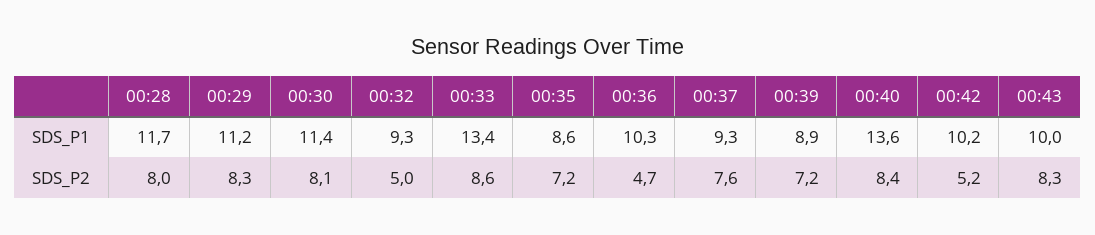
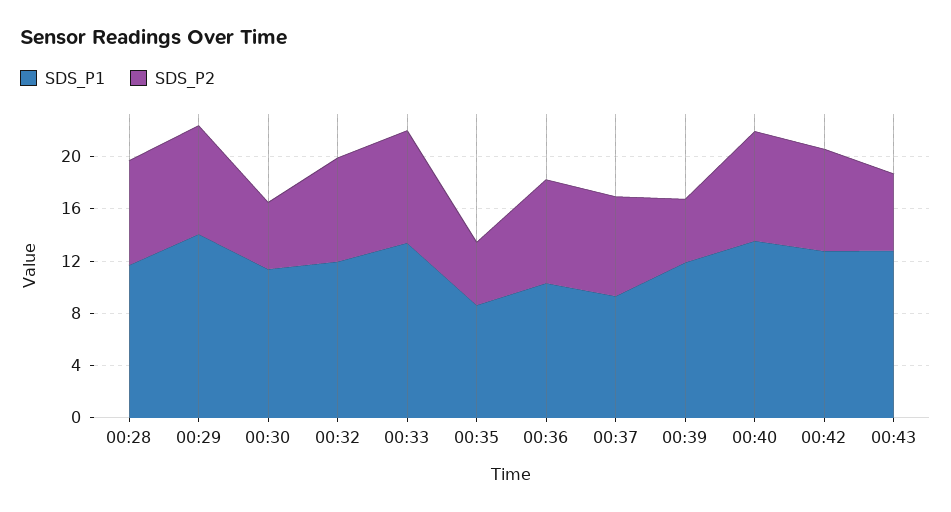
  {
    "SDS_P1": {
      "00:28": 11.7,
-     "00:29": 11.2,
+     "00:29": 14,
      "00:30": 11.4,
-     "00:32": 9.3,
+     "00:32": 12,
      "00:33": 13.4,
      "00:35": 8.6,
      "00:36": 10.3,
      "00:37": 9.3,
-     "00:39": 8.9,
+     "00:39": 12,
      "00:40": 13.6,
-     "00:42": 10.2,
+     "00:42": 13,
-     "00:43": 10
+     "00:43": 13
    },
    "SDS_P2": {
      "00:28": 8,
      "00:29": 8.3,
-     "00:30": 8.1,
+     "00:30": 5,
-     "00:32": 5,
+     "00:32": 8,
      "00:33": 8.6,
-     "00:35": 7.2,
+     "00:35": 5,
-     "00:36": 4.7,
+     "00:36": 8,
      "00:37": 7.6,
-     "00:39": 7.2,
+     "00:39": 5,
      "00:40": 8.4,
-     "00:42": 5.2,
+     "00:42": 8,
-     "00:43": 8.3
+     "00:43": 6
    }
  }

